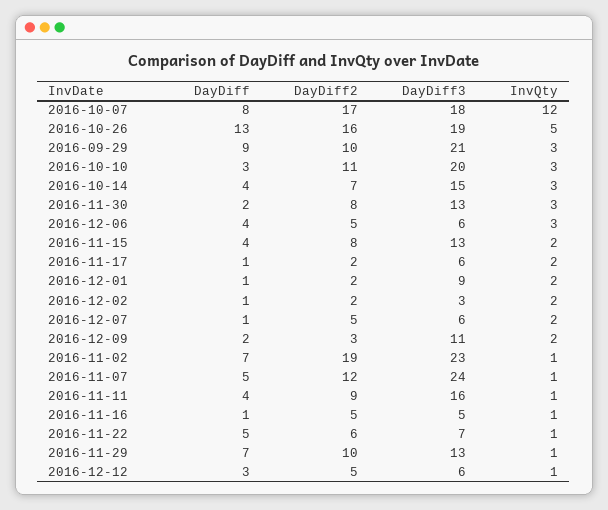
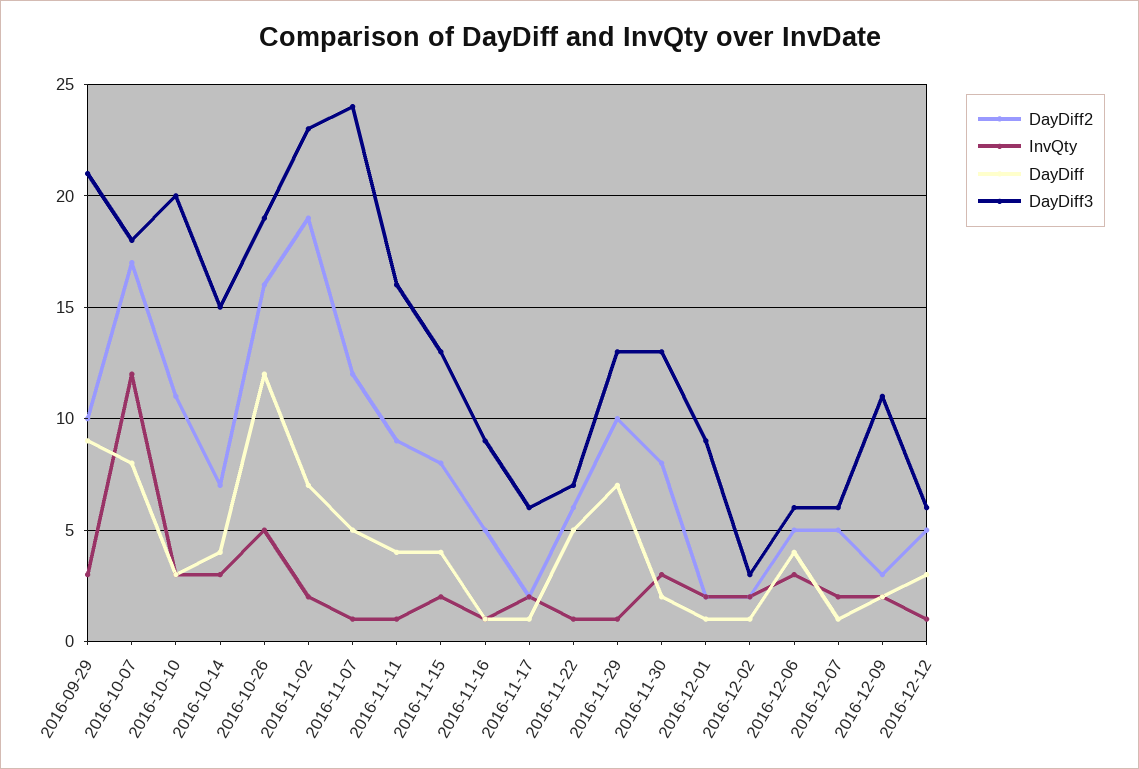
  {
    "DayDiff": {
      "2016-10-07": 8,
-     "2016-10-26": 13,
+     "2016-10-26": 12,
      "2016-09-29": 9,
      "2016-10-10": 3,
      "2016-10-14": 4,
      "2016-11-30": 2,
      "2016-12-06": 4,
      "2016-11-15": 4,
      "2016-11-17": 1,
      "2016-12-01": 1,
      "2016-12-02": 1,
      "2016-12-07": 1,
      "2016-12-09": 2,
      "2016-11-02": 7,
      "2016-11-07": 5,
      "2016-11-11": 4,
      "2016-11-16": 1,
      "2016-11-22": 5,
      "2016-11-29": 7,
      "2016-12-12": 3
    },
    "DayDiff2": {
      "2016-10-07": 17,
      "2016-10-26": 16,
      "2016-09-29": 10,
      "2016-10-10": 11,
      "2016-10-14": 7,
      "2016-11-30": 8,
      "2016-12-06": 5,
      "2016-11-15": 8,
      "2016-11-17": 2,
      "2016-12-01": 2,
      "2016-12-02": 2,
      "2016-12-07": 5,
      "2016-12-09": 3,
      "2016-11-02": 19,
      "2016-11-07": 12,
      "2016-11-11": 9,
      "2016-11-16": 5,
      "2016-11-22": 6,
      "2016-11-29": 10,
      "2016-12-12": 5
    },
    "DayDiff3": {
      "2016-10-07": 18,
      "2016-10-26": 19,
      "2016-09-29": 21,
      "2016-10-10": 20,
      "2016-10-14": 15,
      "2016-11-30": 13,
      "2016-12-06": 6,
      "2016-11-15": 13,
      "2016-11-17": 6,
      "2016-12-01": 9,
      "2016-12-02": 3,
      "2016-12-07": 6,
      "2016-12-09": 11,
      "2016-11-02": 23,
      "2016-11-07": 24,
      "2016-11-11": 16,
-     "2016-11-16": 5,
+     "2016-11-16": 9,
      "2016-11-22": 7,
      "2016-11-29": 13,
      "2016-12-12": 6
    },
    "InvQty": {
      "2016-10-07": 12,
      "2016-10-26": 5,
      "2016-09-29": 3,
      "2016-10-10": 3,
      "2016-10-14": 3,
      "2016-11-30": 3,
      "2016-12-06": 3,
      "2016-11-15": 2,
      "2016-11-17": 2,
      "2016-12-01": 2,
      "2016-12-02": 2,
      "2016-12-07": 2,
      "2016-12-09": 2,
-     "2016-11-02": 1,
+     "2016-11-02": 2,
      "2016-11-07": 1,
      "2016-11-11": 1,
      "2016-11-16": 1,
      "2016-11-22": 1,
      "2016-11-29": 1,
      "2016-12-12": 1
    }
  }

